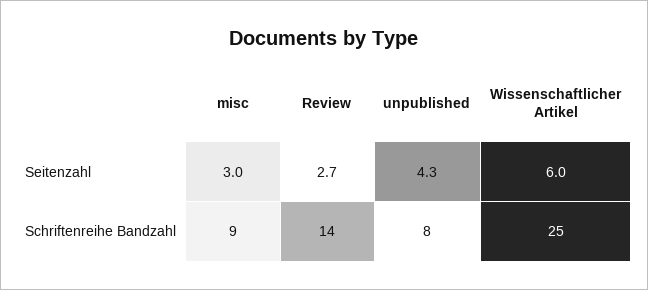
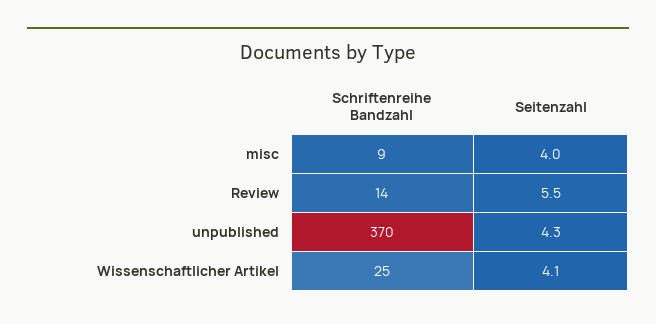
  {
    "misc": {
-     "Seitenzahl": 3,
+     "Seitenzahl": 4,
      "Schriftenreihe Bandzahl": 9
    },
    "Review": {
-     "Seitenzahl": 2.7,
+     "Seitenzahl": 5.5,
      "Schriftenreihe Bandzahl": 14
    },
    "unpublished": {
      "Seitenzahl": 4.3,
-     "Schriftenreihe Bandzahl": 8
+     "Schriftenreihe Bandzahl": 370
    },
    "Wissenschaftlicher Artikel": {
-     "Seitenzahl": 6,
+     "Seitenzahl": 4.1,
      "Schriftenreihe Bandzahl": 25
    }
  }

